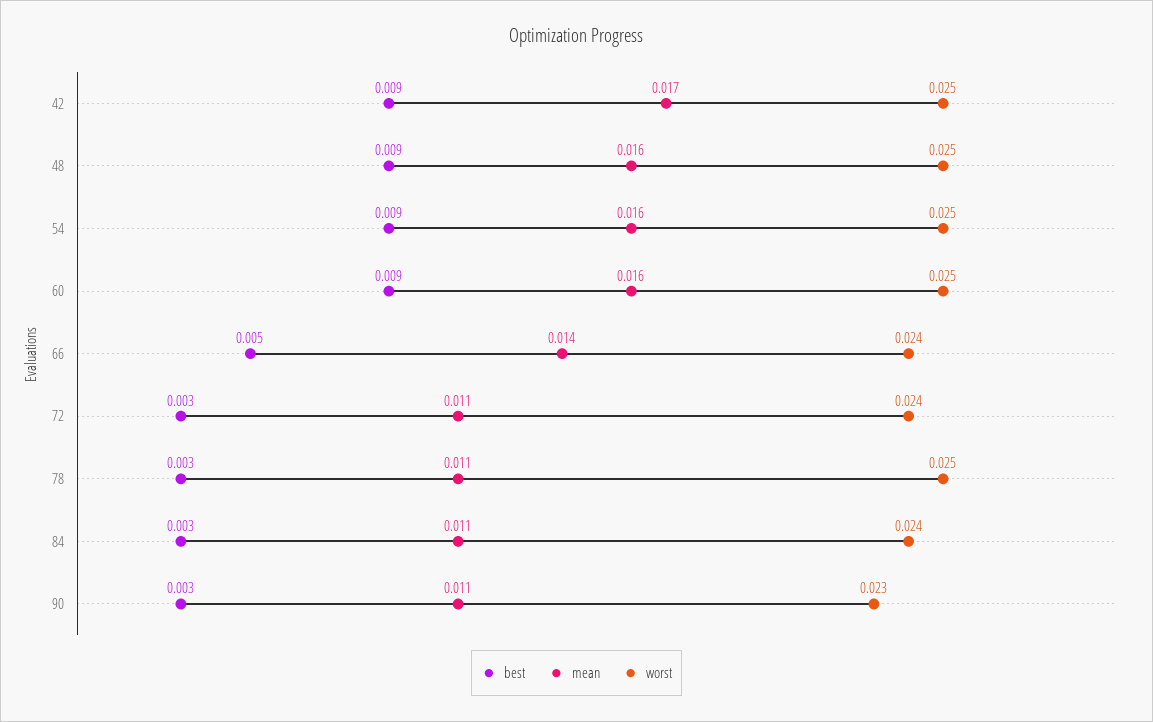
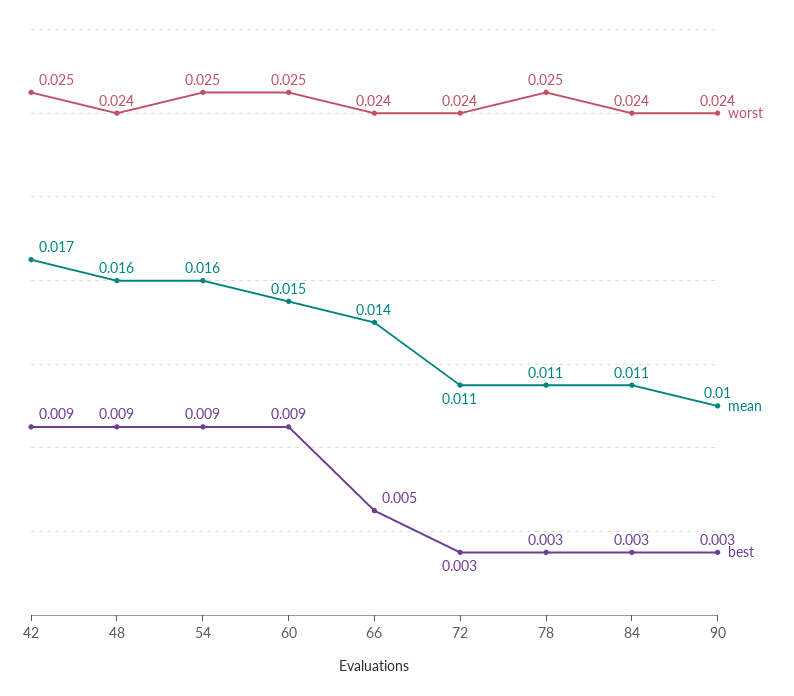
  {
    "best": {
      "42": 0.009,
      "48": 0.009,
      "54": 0.009,
      "60": 0.009,
      "66": 0.005,
      "72": 0.003,
      "78": 0.003,
      "84": 0.003,
      "90": 0.003
    },
    "mean": {
      "42": 0.017,
      "48": 0.016,
      "54": 0.016,
-     "60": 0.016,
+     "60": 0.015,
      "66": 0.014,
      "72": 0.011,
      "78": 0.011,
      "84": 0.011,
-     "90": 0.011
+     "90": 0.01
    },
    "worst": {
      "42": 0.025,
-     "48": 0.025,
+     "48": 0.024,
      "54": 0.025,
      "60": 0.025,
      "66": 0.024,
      "72": 0.024,
      "78": 0.025,
      "84": 0.024,
-     "90": 0.023
+     "90": 0.024
    }
  }

